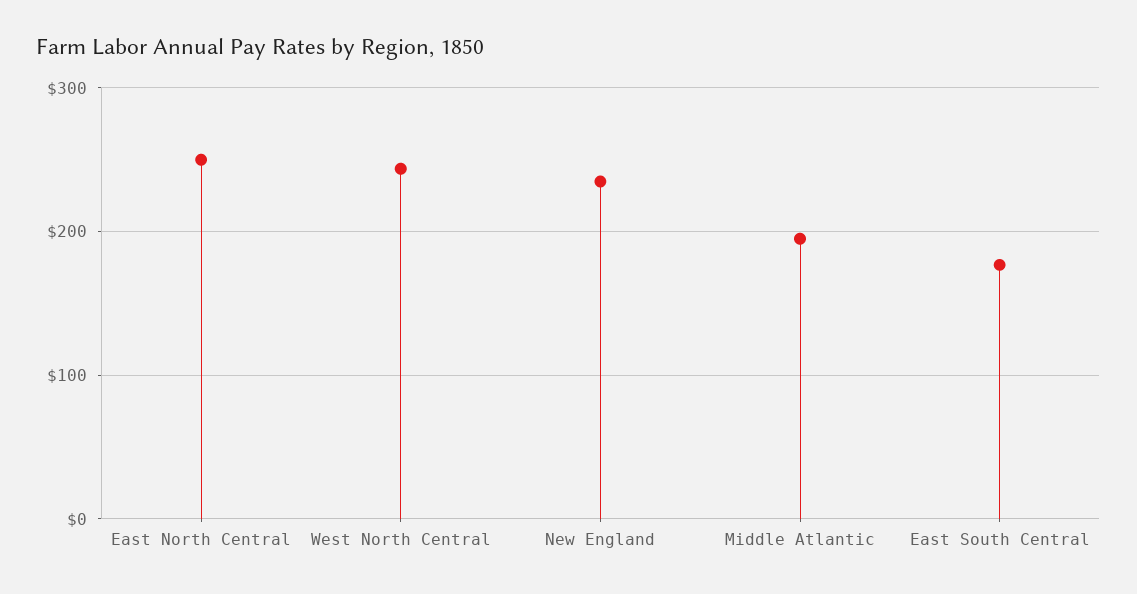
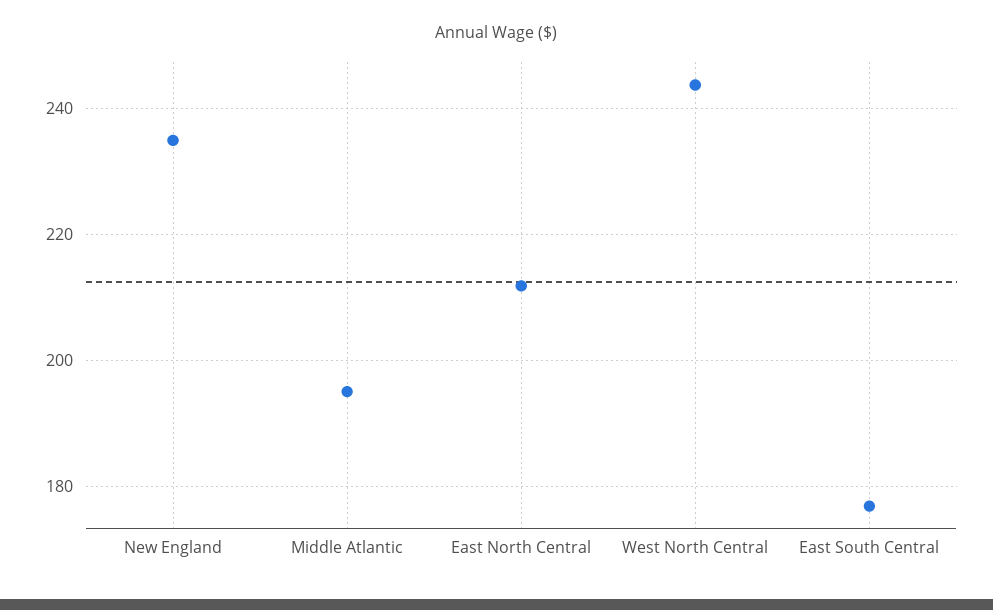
  {
-   "East North Central": 250,
+   "East North Central": 212,
    "West North Central": 244,
    "New England": 234,
    "Middle Atlantic": 196,
    "East South Central": 176
  }

